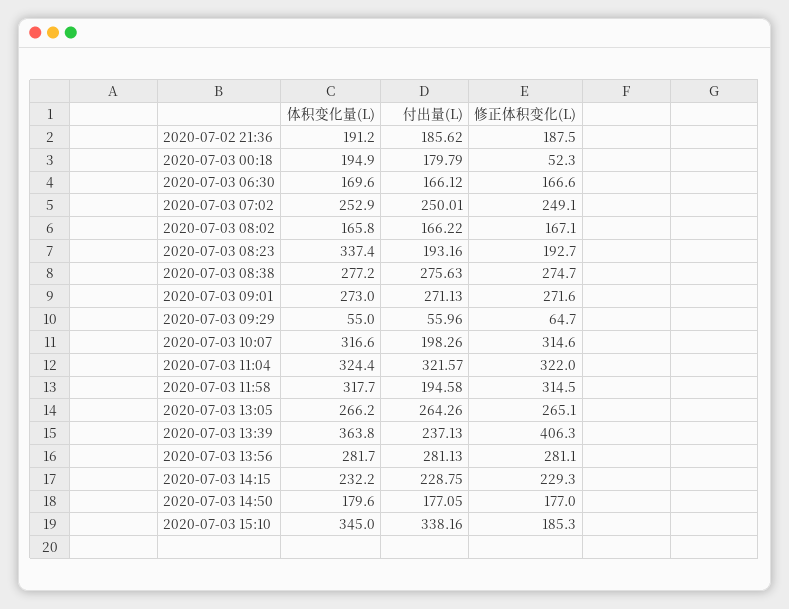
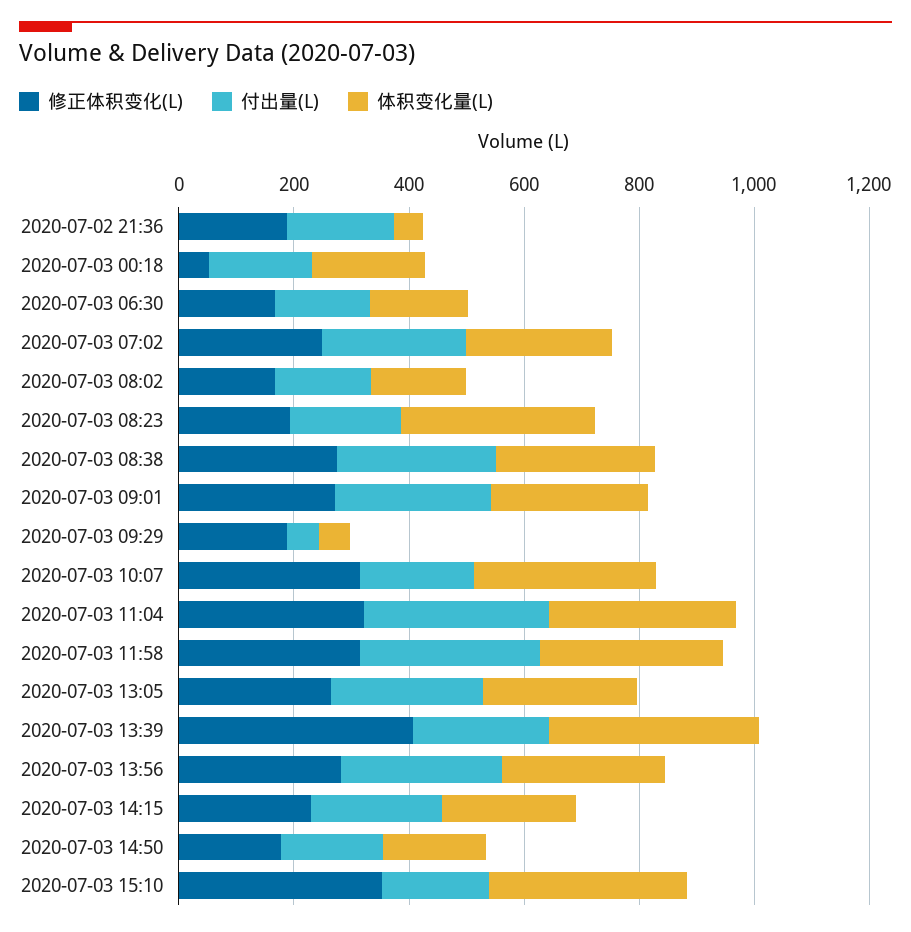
  {
    "体积变化量(L)": {
-     "2020-07-02 21:36": 191.2,
+     "2020-07-02 21:36": 50,
      "2020-07-03 00:18": 194.9,
      "2020-07-03 06:30": 169.6,
      "2020-07-03 07:02": 252.9,
      "2020-07-03 08:02": 165.8,
      "2020-07-03 08:23": 337.4,
      "2020-07-03 08:38": 277.2,
      "2020-07-03 09:01": 273,
      "2020-07-03 09:29": 55,
      "2020-07-03 10:07": 316.6,
      "2020-07-03 11:04": 324.4,
      "2020-07-03 11:58": 317.7,
      "2020-07-03 13:05": 266.2,
      "2020-07-03 13:39": 363.8,
      "2020-07-03 13:56": 281.7,
      "2020-07-03 14:15": 232.2,
      "2020-07-03 14:50": 179.6,
      "2020-07-03 15:10": 345
    },
    "付出量(L)": {
      "2020-07-02 21:36": 185.62,
      "2020-07-03 00:18": 179.79,
      "2020-07-03 06:30": 166.12,
      "2020-07-03 07:02": 250.01,
      "2020-07-03 08:02": 166.22,
      "2020-07-03 08:23": 193.16,
      "2020-07-03 08:38": 275.63,
      "2020-07-03 09:01": 271.13,
      "2020-07-03 09:29": 55.96,
      "2020-07-03 10:07": 198.26,
      "2020-07-03 11:04": 321.57,
-     "2020-07-03 11:58": 194.58,
+     "2020-07-03 11:58": 300,
      "2020-07-03 13:05": 264.26,
      "2020-07-03 13:39": 237.13,
      "2020-07-03 13:56": 281.13,
      "2020-07-03 14:15": 228.75,
      "2020-07-03 14:50": 177.05,
-     "2020-07-03 15:10": 338.16
+     "2020-07-03 15:10": 200
    },
    "修正体积变化(L)": {
      "2020-07-02 21:36": 187.5,
      "2020-07-03 00:18": 52.3,
      "2020-07-03 06:30": 166.6,
      "2020-07-03 07:02": 249.1,
      "2020-07-03 08:02": 167.1,
      "2020-07-03 08:23": 192.7,
      "2020-07-03 08:38": 274.7,
      "2020-07-03 09:01": 271.6,
-     "2020-07-03 09:29": 64.7,
+     "2020-07-03 09:29": 200,
      "2020-07-03 10:07": 314.6,
      "2020-07-03 11:04": 322,
      "2020-07-03 11:58": 314.5,
      "2020-07-03 13:05": 265.1,
      "2020-07-03 13:39": 406.3,
      "2020-07-03 13:56": 281.1,
      "2020-07-03 14:15": 229.3,
      "2020-07-03 14:50": 177,
-     "2020-07-03 15:10": 185.3
+     "2020-07-03 15:10": 350
    }
  }

